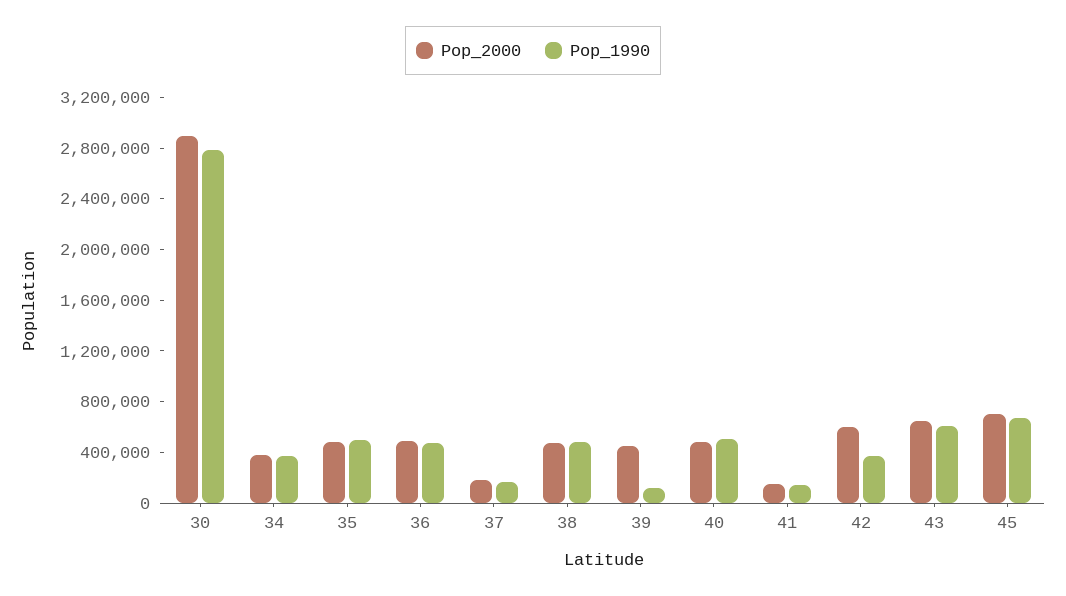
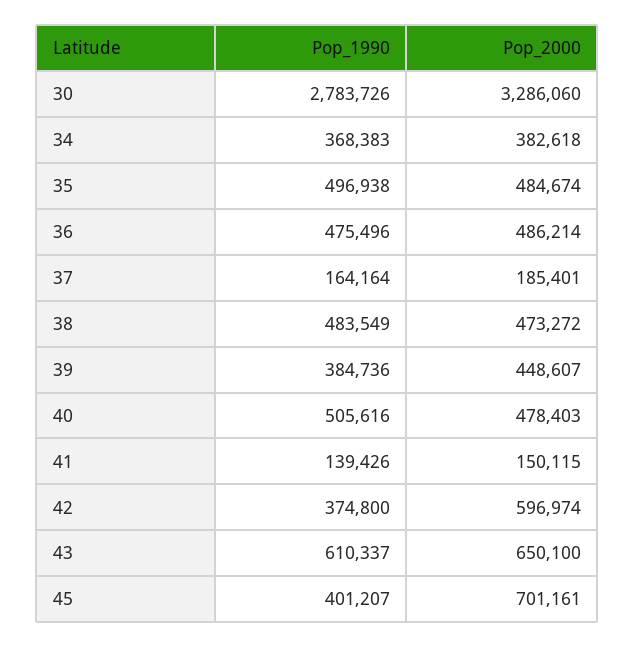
  {
    "Pop_2000": {
-     "30": 2900000,
+     "30": 3286060,
      "34": 382618,
      "35": 484674,
      "36": 486214,
      "37": 185401,
      "38": 473272,
      "39": 448607,
      "40": 478403,
      "41": 150115,
      "42": 596974,
      "43": 650100,
      "45": 701161
    },
    "Pop_1990": {
      "30": 2783726,
      "34": 368383,
      "35": 496938,
      "36": 475496,
      "37": 164164,
      "38": 483549,
-     "39": 100000,
+     "39": 384736,
      "40": 505616,
      "41": 139426,
      "42": 374800,
      "43": 610337,
-     "45": 700000
+     "45": 401207
    }
  }

